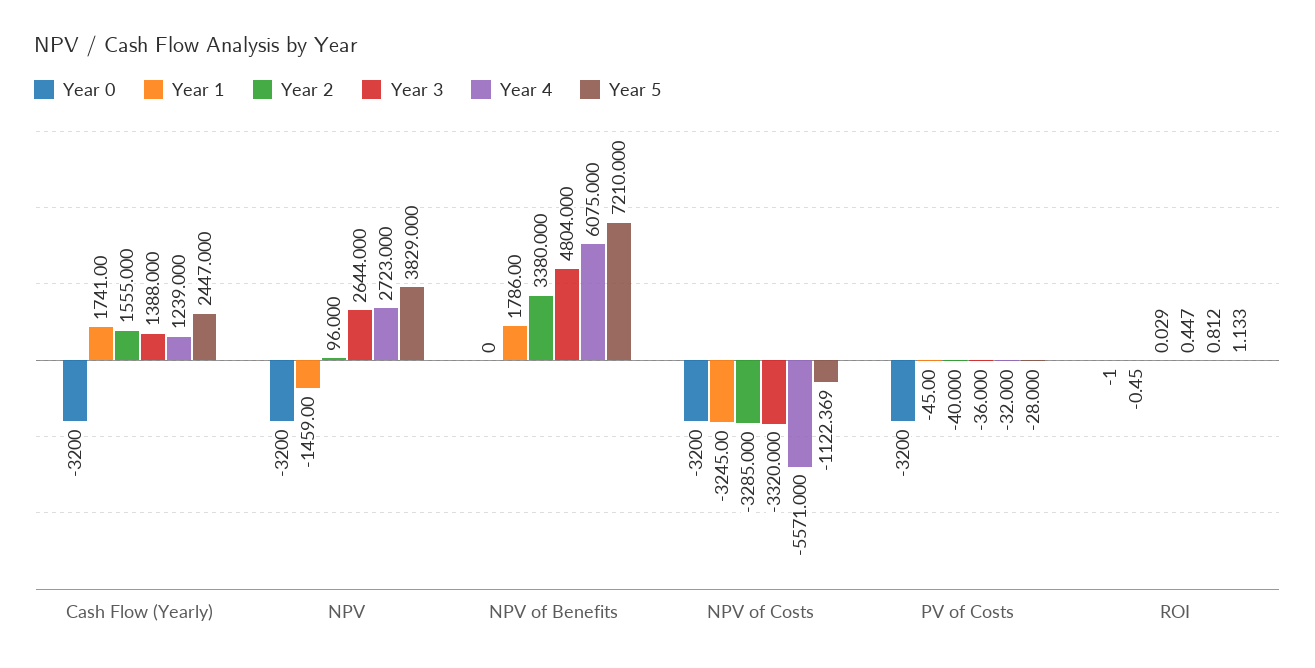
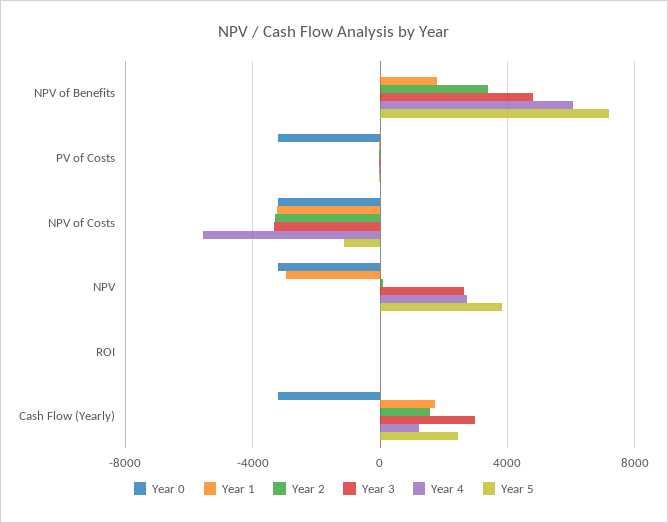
  {
    "Year 0": {
      "Cash Flow (Yearly)": -3200,
      "NPV": -3200,
      "NPV of Benefits": 0,
      "NPV of Costs": -3200,
      "PV of Costs": -3200,
      "ROI": -1
    },
    "Year 1": {
      "Cash Flow (Yearly)": 1741,
-     "NPV": -1459,
+     "NPV": -3000,
      "NPV of Benefits": 1786,
      "NPV of Costs": -3245,
      "PV of Costs": -45,
      "ROI": -0.45
    },
    "Year 2": {
      "Cash Flow (Yearly)": 1555,
      "NPV": 96,
      "NPV of Benefits": 3380,
      "NPV of Costs": -3285,
      "PV of Costs": -40,
      "ROI": 0.029
    },
    "Year 3": {
-     "Cash Flow (Yearly)": 1388,
+     "Cash Flow (Yearly)": 3000,
      "NPV": 2644,
      "NPV of Benefits": 4804,
      "NPV of Costs": -3320,
      "PV of Costs": -36,
      "ROI": 0.447
    },
    "Year 4": {
      "Cash Flow (Yearly)": 1239,
      "NPV": 2723,
      "NPV of Benefits": 6075,
      "NPV of Costs": -5571,
      "PV of Costs": -32,
      "ROI": 0.812
    },
    "Year 5": {
      "Cash Flow (Yearly)": 2447,
      "NPV": 3829,
      "NPV of Benefits": 7210,
      "NPV of Costs": -1122.369,
      "PV of Costs": -28,
      "ROI": 1.133
    }
  }

